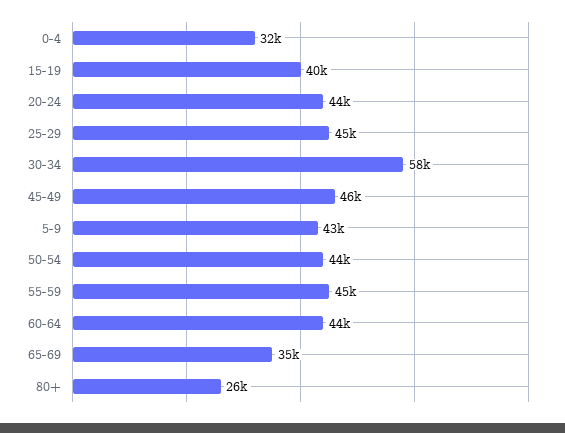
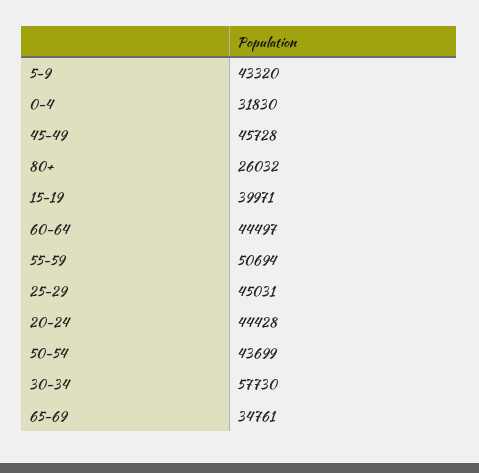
  {
    "0-4": 31830,
    "15-19": 39971,
    "20-24": 44428,
    "25-29": 45031,
    "30-34": 57730,
    "45-49": 45728,
    "5-9": 43320,
    "50-54": 43699,
-   "55-59": 45000,
+   "55-59": 50694,
    "60-64": 44497,
    "65-69": 34761,
    "80+": 26032
  }

